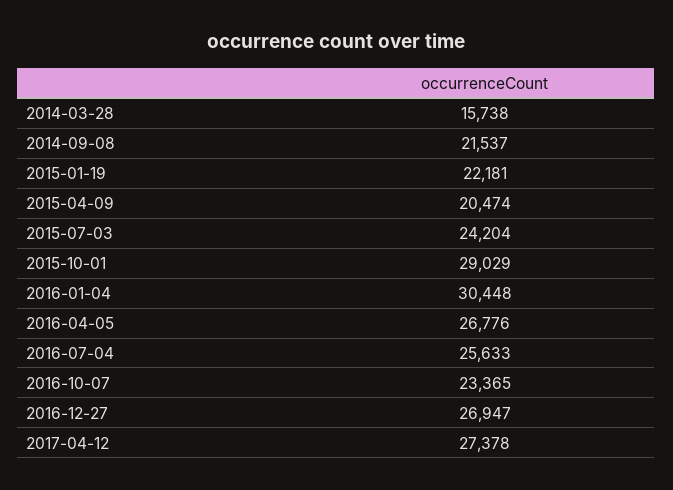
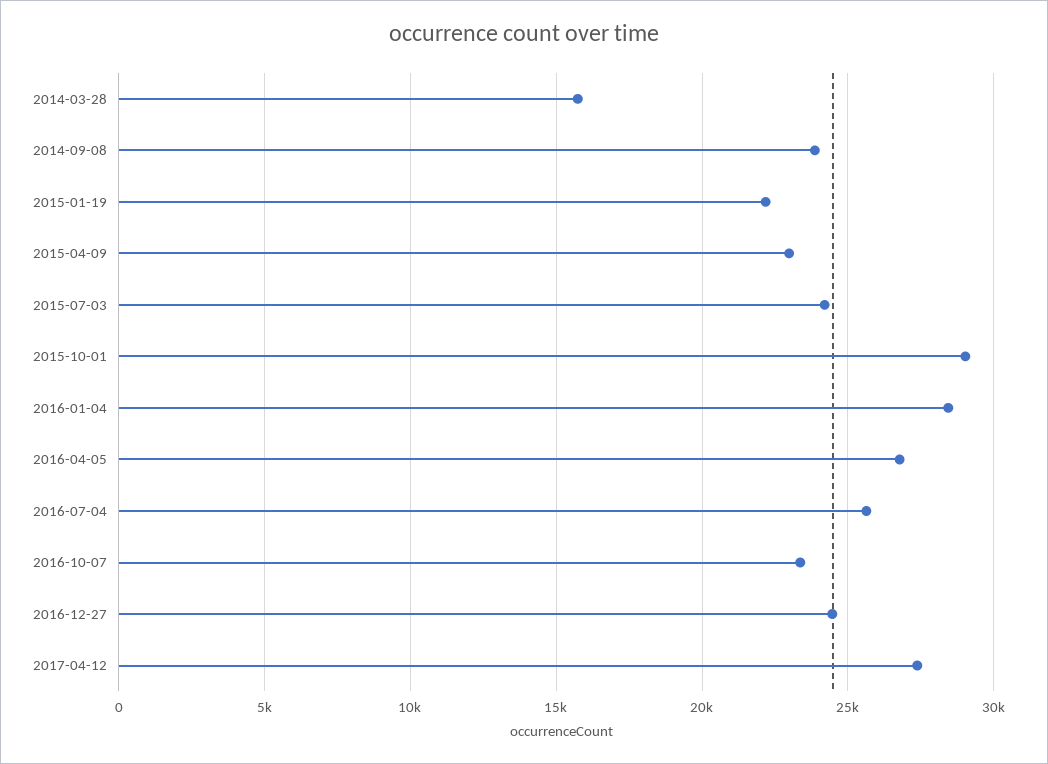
  {
    "2014-03-28": 15738,
-   "2014-09-08": 21537,
+   "2014-09-08": 24000,
    "2015-01-19": 22181,
-   "2015-04-09": 20474,
+   "2015-04-09": 23000,
    "2015-07-03": 24204,
    "2015-10-01": 29029,
-   "2016-01-04": 30448,
+   "2016-01-04": 28500,
    "2016-04-05": 26776,
    "2016-07-04": 25633,
    "2016-10-07": 23365,
-   "2016-12-27": 26947,
+   "2016-12-27": 24500,
    "2017-04-12": 27378
  }

